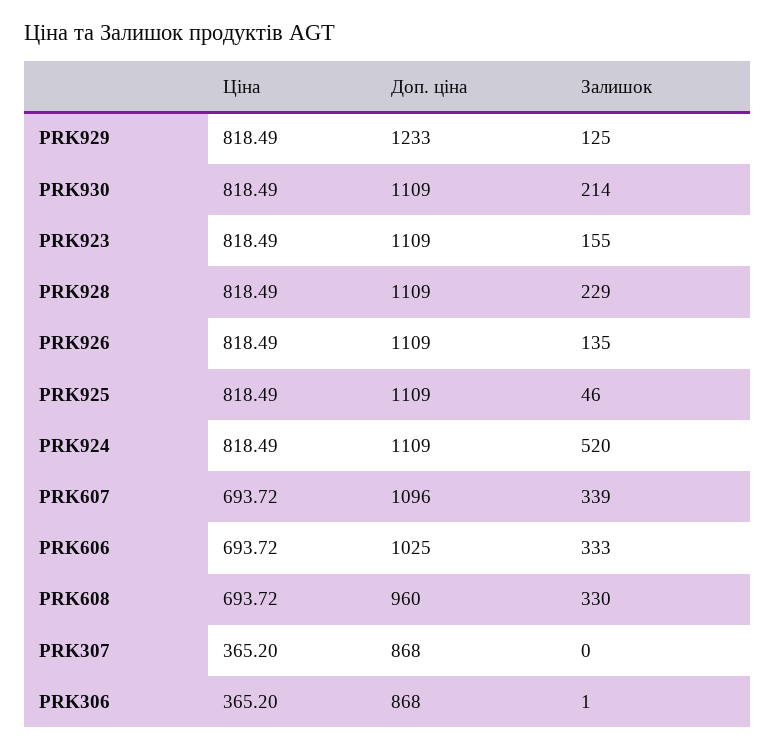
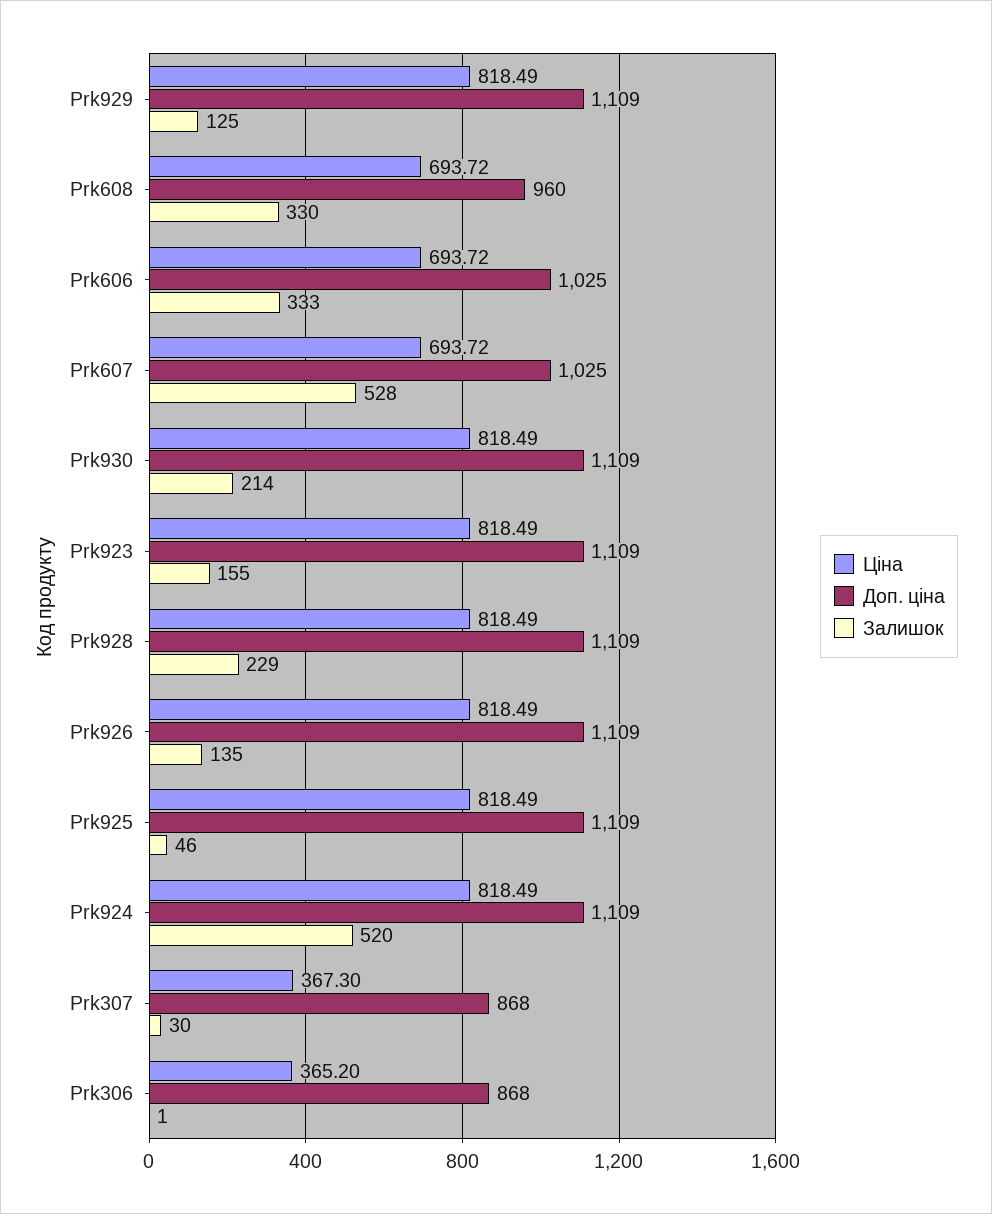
  {
    "Ціна": {
      "PRK929": 818.49,
      "PRK930": 818.49,
      "PRK923": 818.49,
      "PRK928": 818.49,
      "PRK926": 818.49,
      "PRK925": 818.49,
      "PRK924": 818.49,
      "PRK607": 693.72,
      "PRK606": 693.72,
      "PRK608": 693.72,
-     "PRK307": 365.2,
+     "PRK307": 367.3,
      "PRK306": 365.2
    },
    "Доп. ціна": {
-     "PRK929": 1233,
+     "PRK929": 1109,
      "PRK930": 1109,
      "PRK923": 1109,
      "PRK928": 1109,
      "PRK926": 1109,
      "PRK925": 1109,
      "PRK924": 1109,
-     "PRK607": 1096,
+     "PRK607": 1025,
      "PRK606": 1025,
      "PRK608": 960,
      "PRK307": 868,
      "PRK306": 868
    },
    "Залишок": {
      "PRK929": 125,
      "PRK930": 214,
      "PRK923": 155,
      "PRK928": 229,
      "PRK926": 135,
      "PRK925": 46,
      "PRK924": 520,
-     "PRK607": 339,
+     "PRK607": 528,
      "PRK606": 333,
      "PRK608": 330,
-     "PRK307": 0,
+     "PRK307": 30,
      "PRK306": 1
    }
  }

